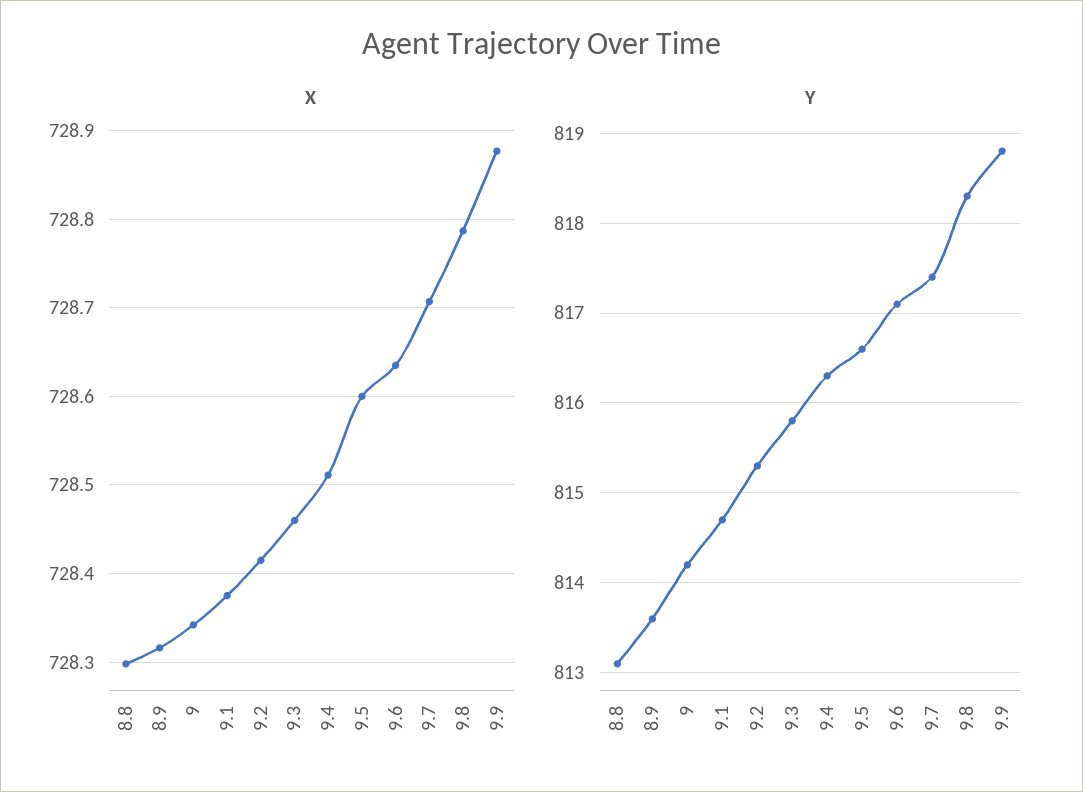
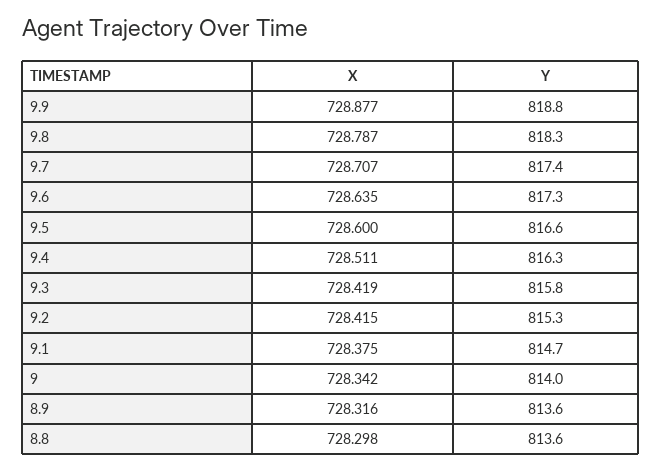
  {
    "X": {
      "8.8": 728.298,
      "8.9": 728.316,
      "9": 728.342,
      "9.1": 728.375,
      "9.2": 728.415,
-     "9.3": 728.46,
+     "9.3": 728.419,
      "9.4": 728.511,
      "9.5": 728.6,
      "9.6": 728.635,
      "9.7": 728.707,
      "9.8": 728.787,
      "9.9": 728.877
    },
    "Y": {
-     "8.8": 813.1,
+     "8.8": 813.6,
      "8.9": 813.6,
-     "9": 814.2,
+     "9": 814,
      "9.1": 814.7,
      "9.2": 815.3,
      "9.3": 815.8,
      "9.4": 816.3,
      "9.5": 816.6,
-     "9.6": 817.1,
+     "9.6": 817.3,
      "9.7": 817.4,
      "9.8": 818.3,
      "9.9": 818.8
    }
  }

